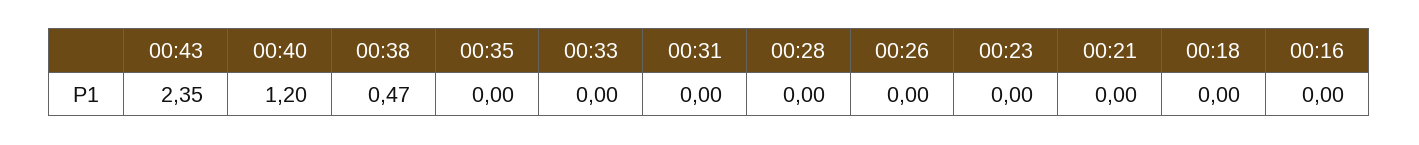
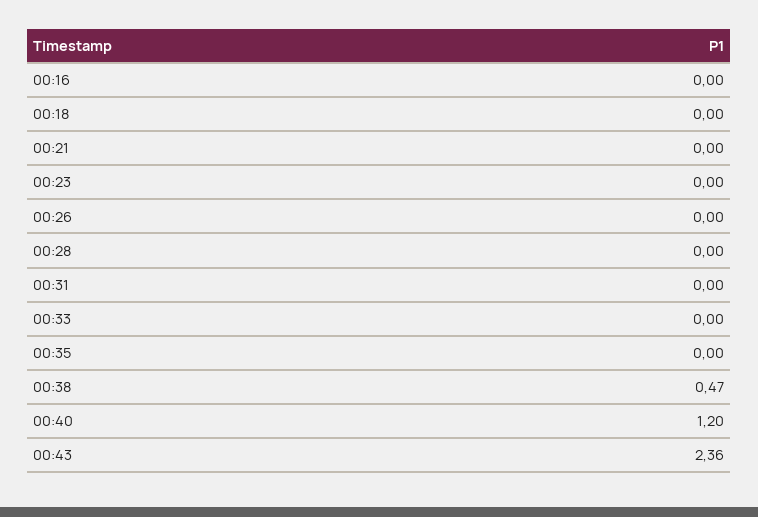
  {
-   "00:43": 2.35,
+   "00:43": 2.36,
    "00:40": 1.2,
    "00:38": 0.47,
    "00:35": 0,
    "00:33": 0,
    "00:31": 0,
    "00:28": 0,
    "00:26": 0,
    "00:23": 0,
    "00:21": 0,
    "00:18": 0,
    "00:16": 0
  }

